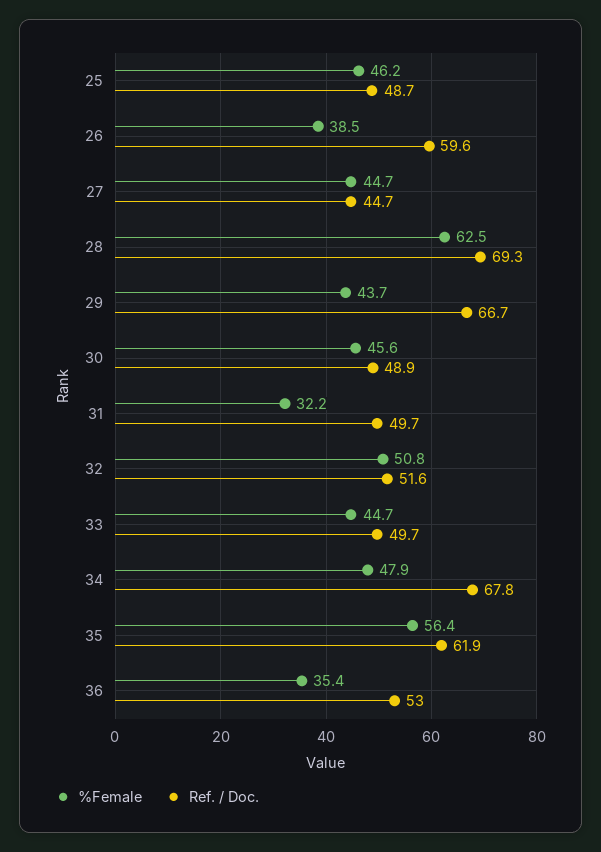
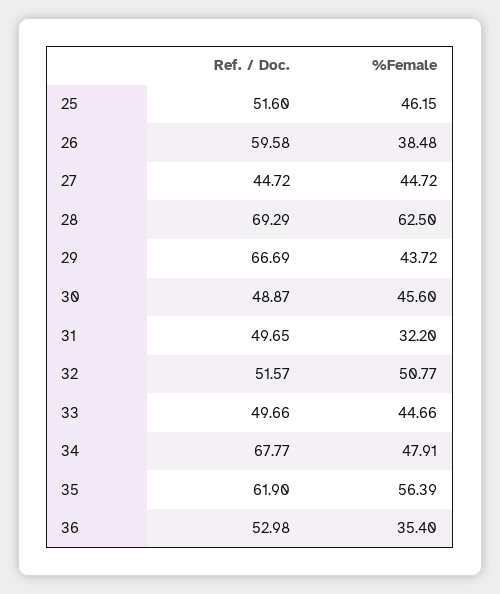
  {
    "%Female": {
      "25": 46.15,
      "26": 38.48,
      "27": 44.72,
      "28": 62.5,
      "29": 43.72,
      "30": 45.6,
      "31": 32.2,
      "32": 50.77,
      "33": 44.66,
      "34": 47.91,
      "35": 56.39,
      "36": 35.4
    },
    "Ref. / Doc.": {
-     "25": 48.7,
+     "25": 51.6,
      "26": 59.58,
      "27": 44.72,
      "28": 69.29,
      "29": 66.69,
      "30": 48.87,
      "31": 49.65,
      "32": 51.57,
      "33": 49.66,
      "34": 67.77,
      "35": 61.9,
      "36": 52.98
    }
  }

